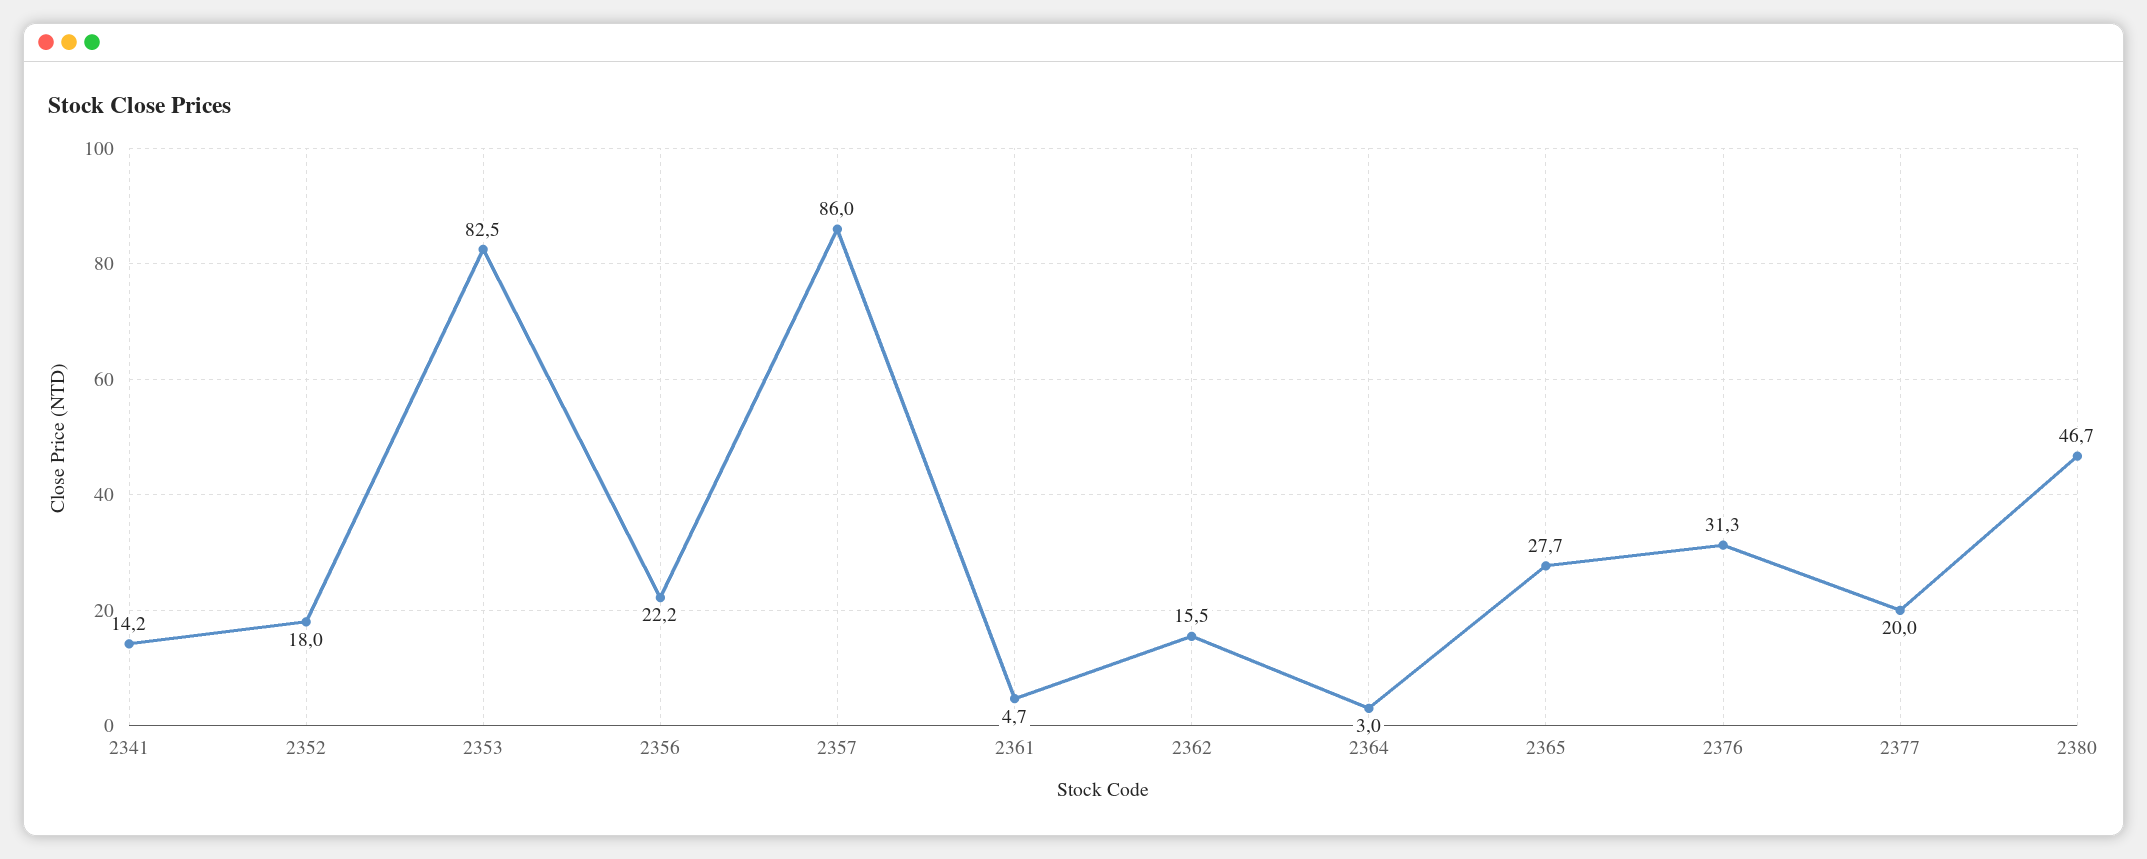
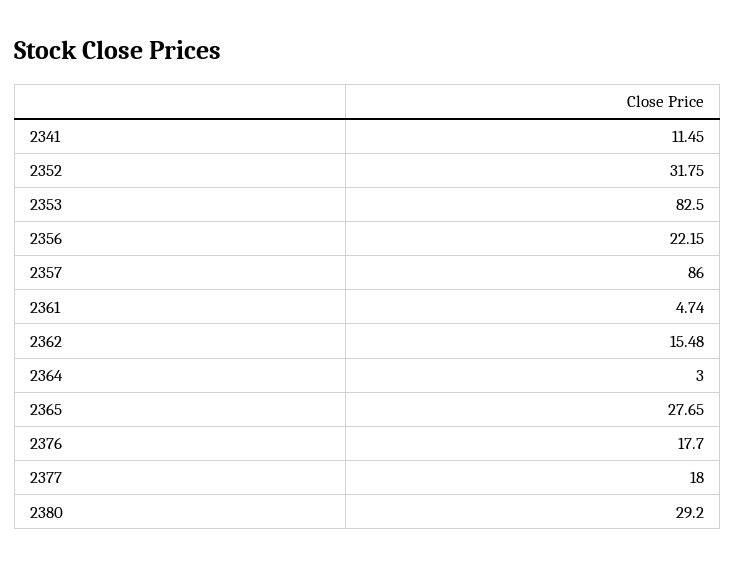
  {
-   "2341": 14.2,
+   "2341": 11.45,
-   "2352": 18,
+   "2352": 31.75,
    "2353": 82.5,
    "2356": 22.15,
    "2357": 86,
    "2361": 4.74,
    "2362": 15.48,
    "2364": 3,
    "2365": 27.65,
-   "2376": 31.3,
+   "2376": 17.7,
-   "2377": 20,
+   "2377": 18,
-   "2380": 46.7
+   "2380": 29.2
  }

